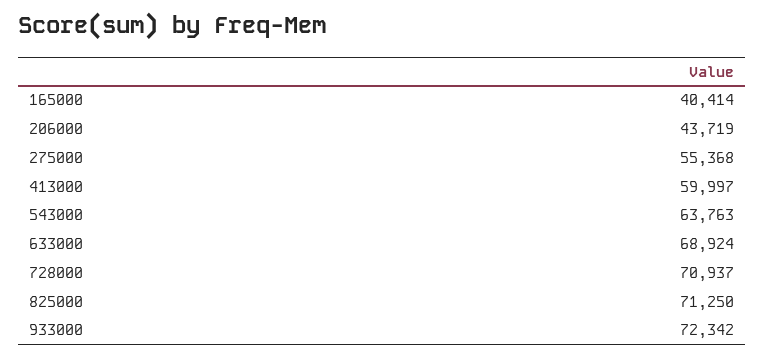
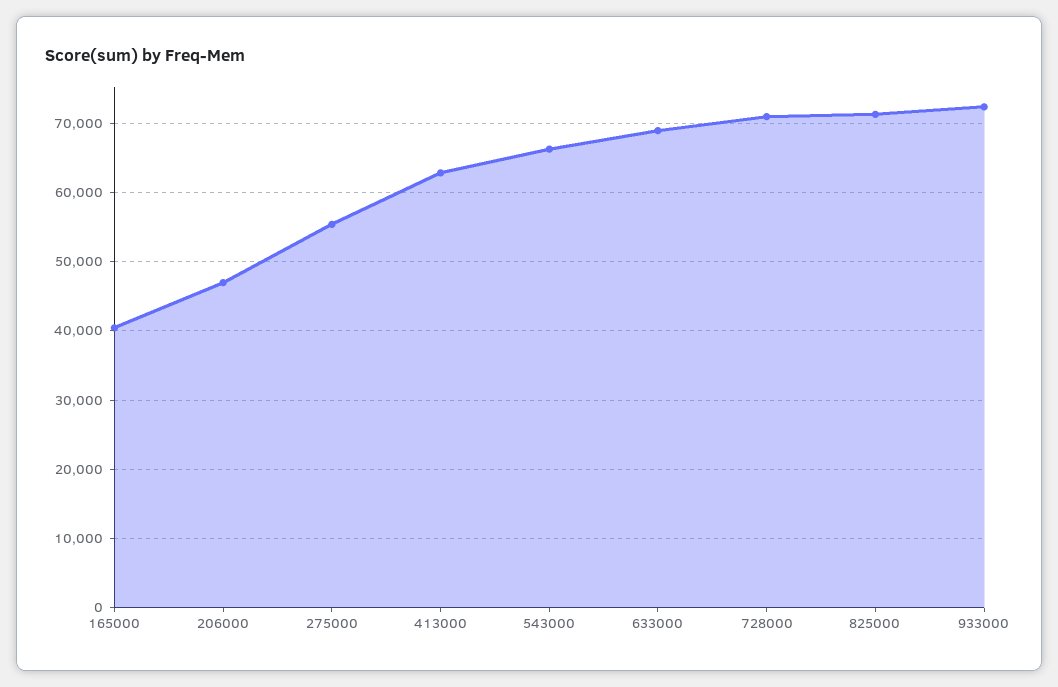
  {
    "165000": 40414,
-   "206000": 43719,
+   "206000": 47000,
    "275000": 55368,
-   "413000": 59997,
+   "413000": 63000,
-   "543000": 63763,
+   "543000": 66000,
    "633000": 68924,
    "728000": 70937,
    "825000": 71250,
    "933000": 72342
  }

